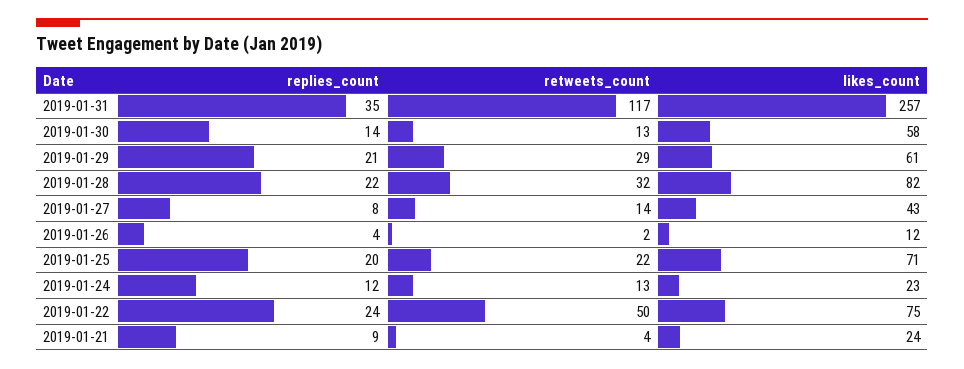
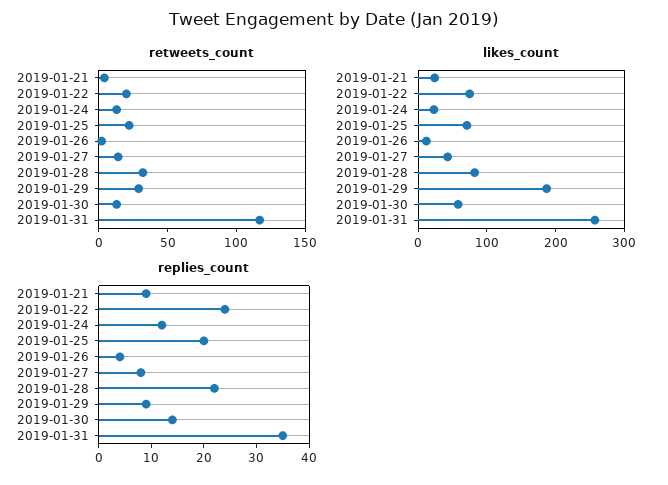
  {
    "replies_count": {
      "2019-01-31": 35,
      "2019-01-30": 14,
-     "2019-01-29": 21,
+     "2019-01-29": 10,
      "2019-01-28": 22,
      "2019-01-27": 8,
      "2019-01-26": 4,
      "2019-01-25": 20,
      "2019-01-24": 12,
      "2019-01-22": 24,
      "2019-01-21": 9
    },
    "retweets_count": {
      "2019-01-31": 117,
      "2019-01-30": 13,
      "2019-01-29": 29,
      "2019-01-28": 32,
      "2019-01-27": 14,
      "2019-01-26": 2,
      "2019-01-25": 22,
      "2019-01-24": 13,
-     "2019-01-22": 50,
+     "2019-01-22": 20,
      "2019-01-21": 4
    },
    "likes_count": {
      "2019-01-31": 257,
      "2019-01-30": 58,
-     "2019-01-29": 61,
+     "2019-01-29": 180,
      "2019-01-28": 82,
      "2019-01-27": 43,
      "2019-01-26": 12,
      "2019-01-25": 71,
      "2019-01-24": 23,
      "2019-01-22": 75,
      "2019-01-21": 24
    }
  }

